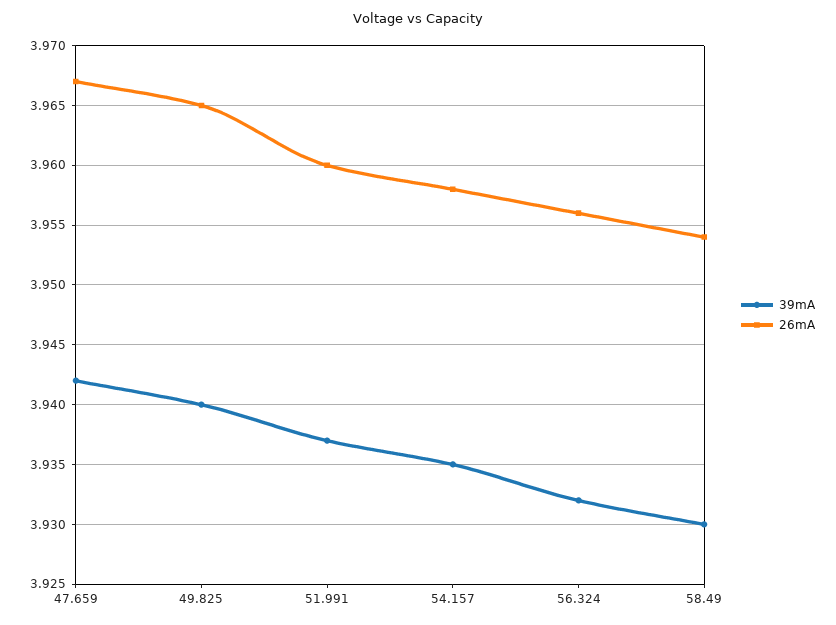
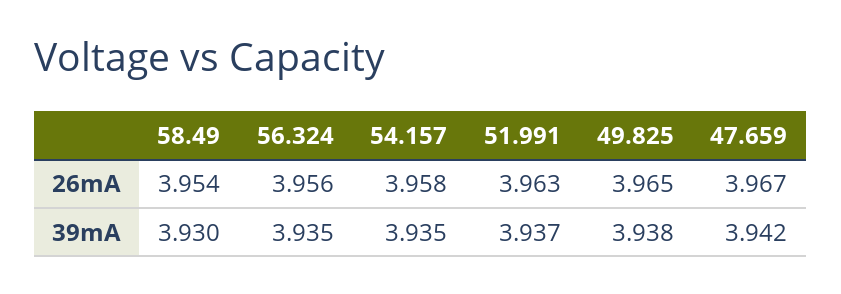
  {
    "39mA": {
      "47.659": 3.942,
-     "49.825": 3.94,
+     "49.825": 3.938,
      "51.991": 3.937,
      "54.157": 3.935,
-     "56.324": 3.932,
+     "56.324": 3.935,
      "58.49": 3.93
    },
    "26mA": {
      "47.659": 3.967,
      "49.825": 3.965,
-     "51.991": 3.96,
+     "51.991": 3.963,
      "54.157": 3.958,
      "56.324": 3.956,
      "58.49": 3.954
    }
  }

